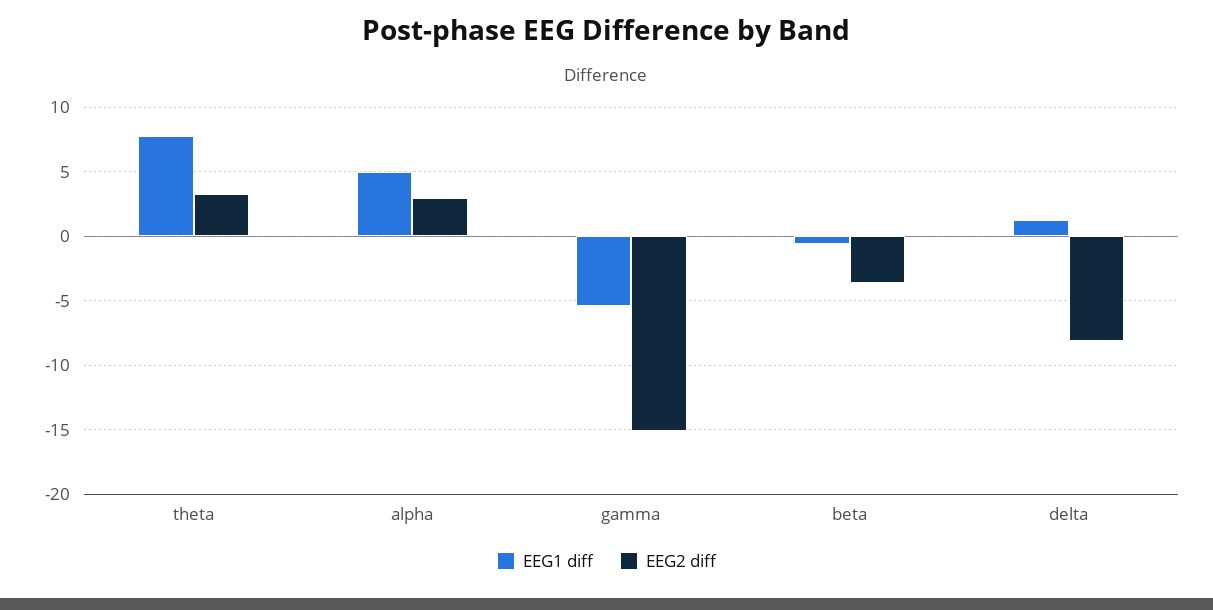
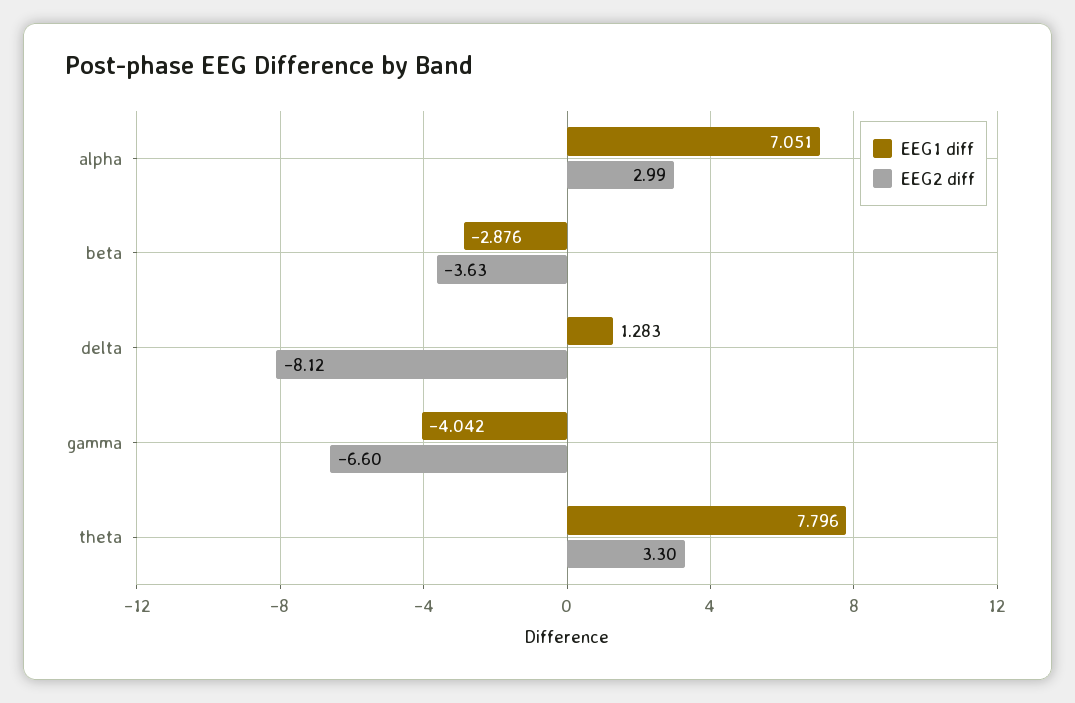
  {
    "EEG1 diff": {
      "theta": 7.796,
-     "alpha": 5,
+     "alpha": 7.051,
-     "gamma": -5.5,
+     "gamma": -4.042,
-     "beta": -0.5,
+     "beta": -2.876,
      "delta": 1.283
    },
    "EEG2 diff": {
      "theta": 3.3,
      "alpha": 2.99,
-     "gamma": -15,
+     "gamma": -6.6,
      "beta": -3.63,
      "delta": -8.12
    }
  }

